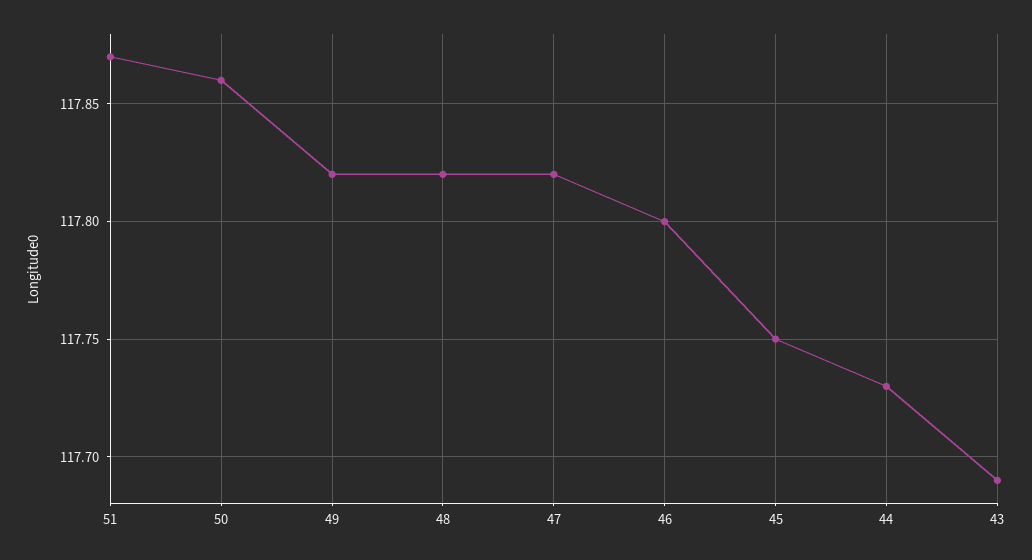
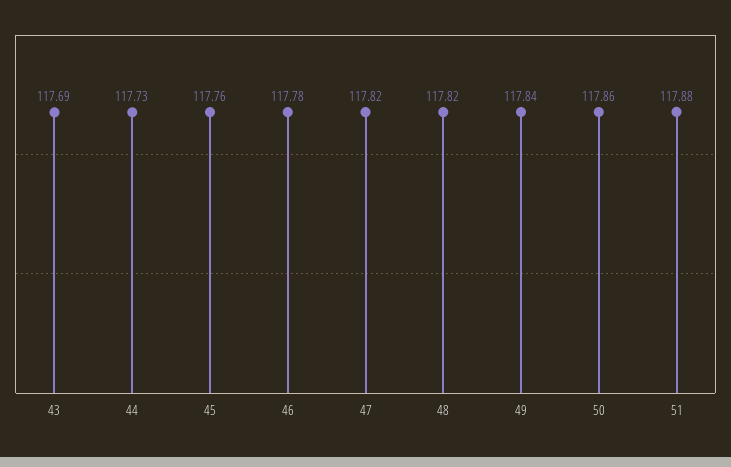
  {
-   "51": 117.87,
+   "51": 117.88,
    "50": 117.86,
-   "49": 117.82,
+   "49": 117.84,
    "48": 117.82,
    "47": 117.82,
-   "46": 117.8,
+   "46": 117.78,
-   "45": 117.75,
+   "45": 117.76,
    "44": 117.73,
    "43": 117.69
  }

